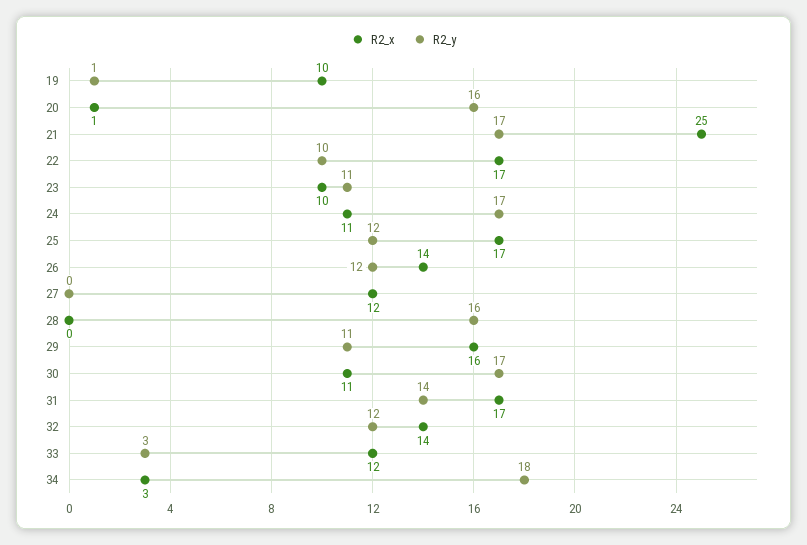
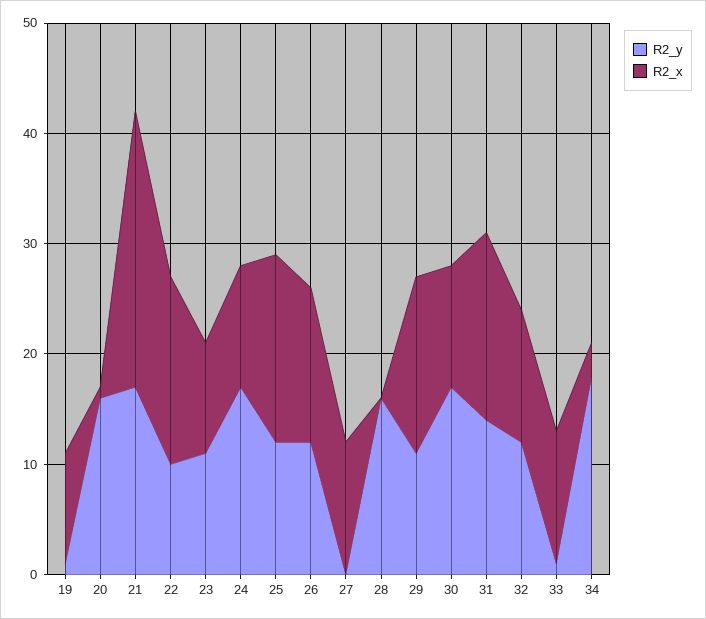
  {
    "R2_x": {
      "19": 10,
      "20": 1,
      "21": 25,
      "22": 17,
      "23": 10,
      "24": 11,
      "25": 17,
      "26": 14,
      "27": 12,
      "28": 0,
      "29": 16,
      "30": 11,
      "31": 17,
-     "32": 14,
+     "32": 12,
      "33": 12,
      "34": 3
    },
    "R2_y": {
      "19": 1,
      "20": 16,
      "21": 17,
      "22": 10,
      "23": 11,
      "24": 17,
      "25": 12,
      "26": 12,
      "27": 0,
      "28": 16,
      "29": 11,
      "30": 17,
      "31": 14,
      "32": 12,
-     "33": 3,
+     "33": 1,
      "34": 18
    }
  }

